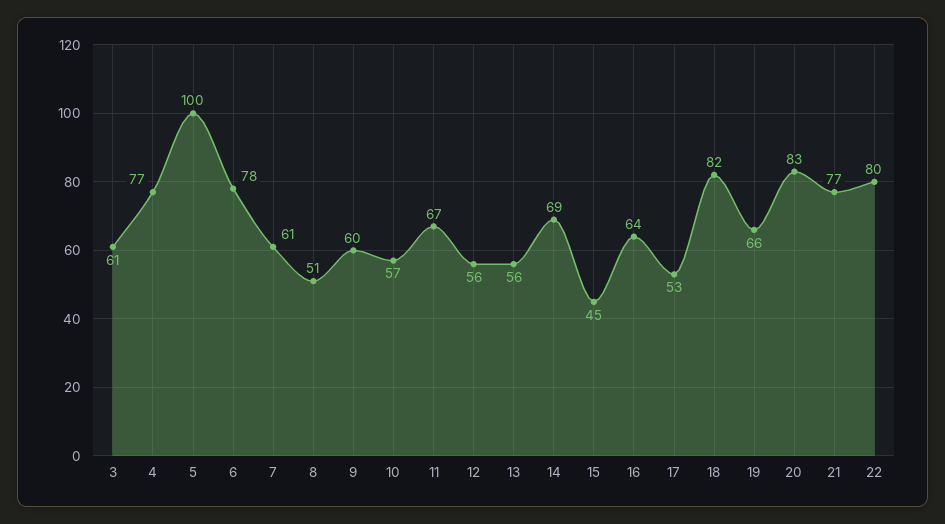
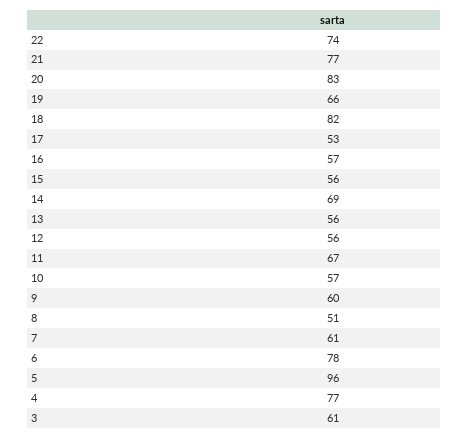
  {
    "3": 61,
    "4": 77,
-   "5": 100,
+   "5": 96,
    "6": 78,
    "7": 61,
    "8": 51,
    "9": 60,
    "10": 57,
    "11": 67,
    "12": 56,
    "13": 56,
    "14": 69,
-   "15": 45,
+   "15": 56,
-   "16": 64,
+   "16": 57,
    "17": 53,
    "18": 82,
    "19": 66,
    "20": 83,
    "21": 77,
-   "22": 80
+   "22": 74
  }

